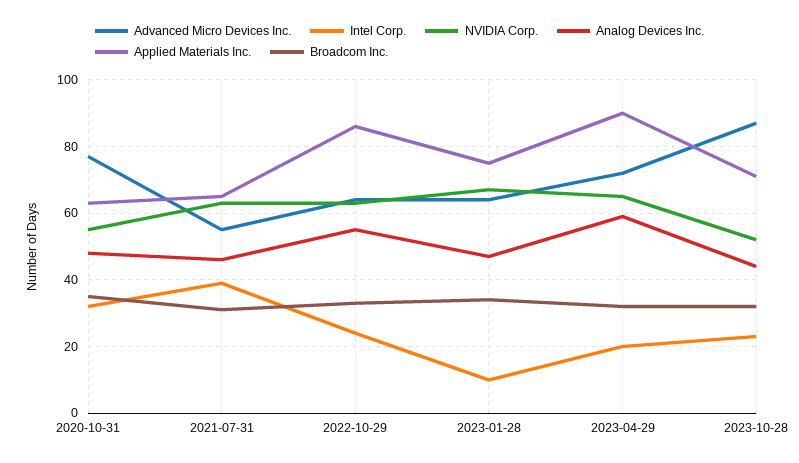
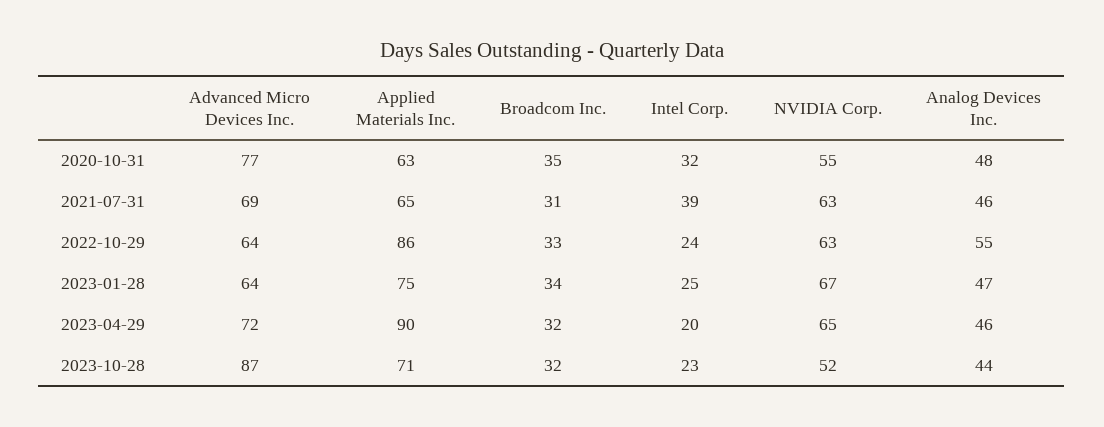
  {
    "Advanced Micro Devices Inc.": {
      "2020-10-31": 77,
-     "2021-07-31": 55,
+     "2021-07-31": 69,
      "2022-10-29": 64,
      "2023-01-28": 64,
      "2023-04-29": 72,
      "2023-10-28": 87
    },
    "Intel Corp.": {
      "2020-10-31": 32,
      "2021-07-31": 39,
      "2022-10-29": 24,
-     "2023-01-28": 10,
+     "2023-01-28": 25,
      "2023-04-29": 20,
      "2023-10-28": 23
    },
    "NVIDIA Corp.": {
      "2020-10-31": 55,
      "2021-07-31": 63,
      "2022-10-29": 63,
      "2023-01-28": 67,
      "2023-04-29": 65,
      "2023-10-28": 52
    },
    "Analog Devices Inc.": {
      "2020-10-31": 48,
      "2021-07-31": 46,
      "2022-10-29": 55,
      "2023-01-28": 47,
-     "2023-04-29": 60,
+     "2023-04-29": 46,
      "2023-10-28": 44
    },
    "Applied Materials Inc.": {
      "2020-10-31": 63,
      "2021-07-31": 65,
      "2022-10-29": 86,
      "2023-01-28": 75,
      "2023-04-29": 90,
      "2023-10-28": 71
    },
    "Broadcom Inc.": {
      "2020-10-31": 35,
      "2021-07-31": 31,
      "2022-10-29": 33,
      "2023-01-28": 34,
      "2023-04-29": 32,
      "2023-10-28": 32
    }
  }

